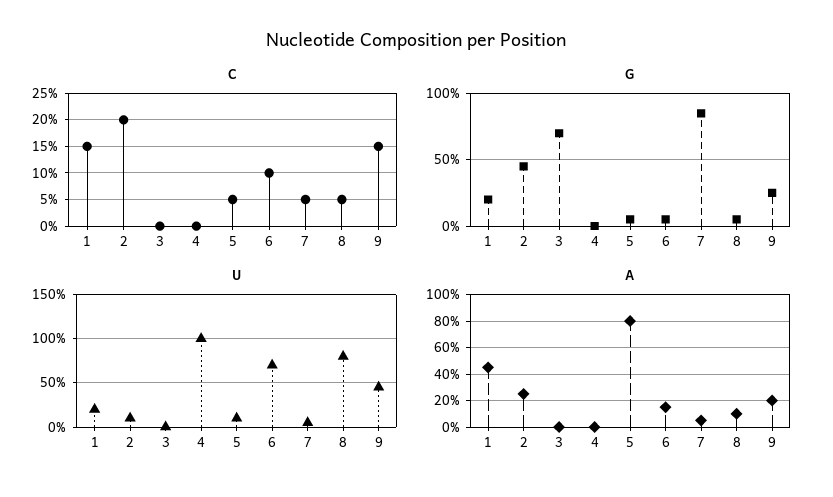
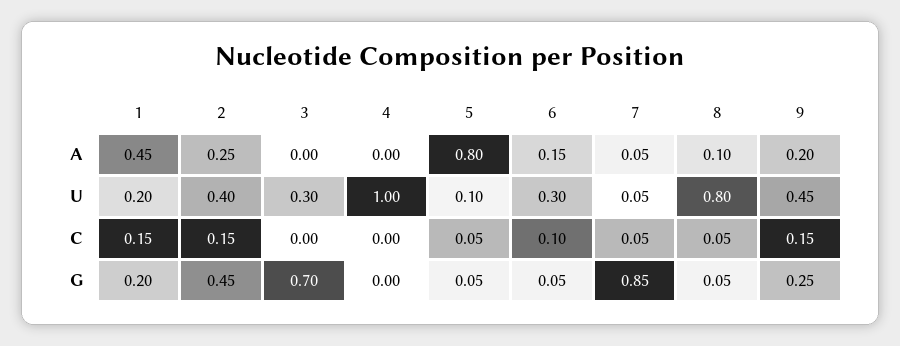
  {
    "C": {
      "1": 0.15,
-     "2": 0.2,
+     "2": 0.15,
      "3": 0,
      "4": 0,
      "5": 0.05,
      "6": 0.1,
      "7": 0.05,
      "8": 0.05,
      "9": 0.15
    },
    "G": {
      "1": 0.2,
      "2": 0.45,
      "3": 0.7,
      "4": 0,
      "5": 0.05,
      "6": 0.05,
      "7": 0.85,
      "8": 0.05,
      "9": 0.25
    },
    "U": {
      "1": 0.2,
-     "2": 0.1,
+     "2": 0.4,
-     "3": 0,
+     "3": 0.3,
      "4": 1,
      "5": 0.1,
-     "6": 0.7,
+     "6": 0.3,
      "7": 0.05,
      "8": 0.8,
      "9": 0.45
    },
    "A": {
      "1": 0.45,
      "2": 0.25,
      "3": 0,
      "4": 0,
      "5": 0.8,
      "6": 0.15,
      "7": 0.05,
      "8": 0.1,
      "9": 0.2
    }
  }

